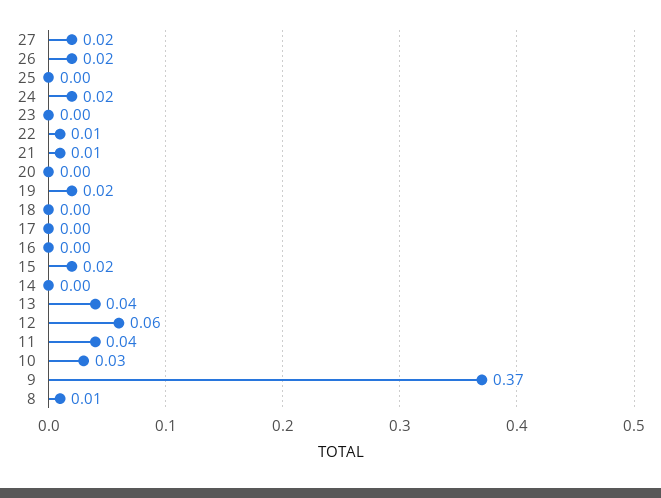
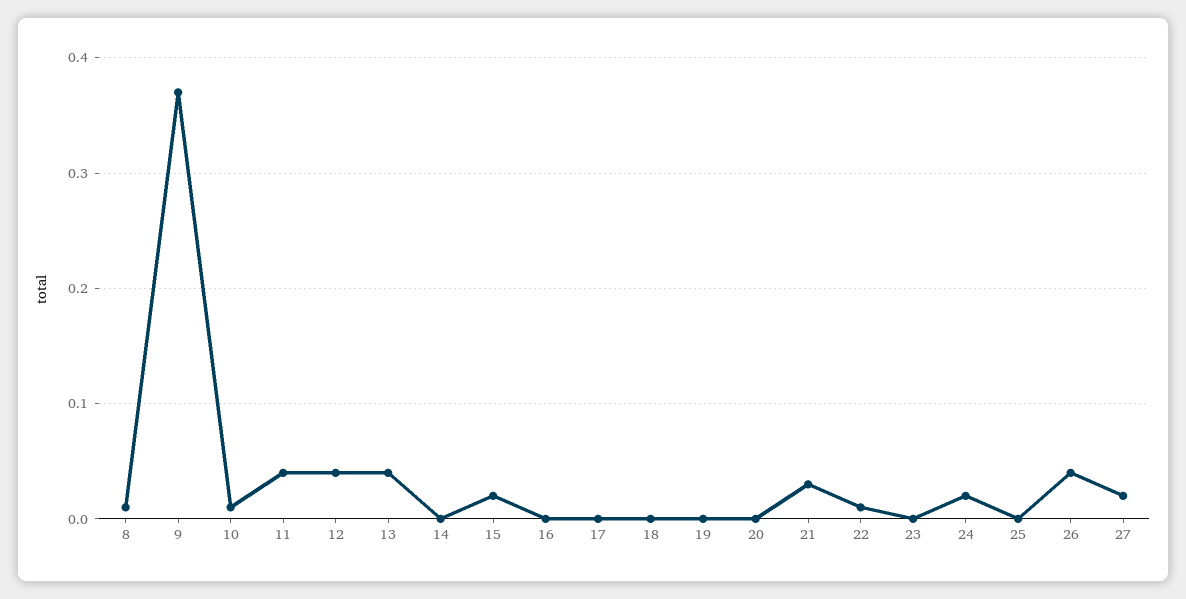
  {
    "27": 0.02,
-   "26": 0.02,
+   "26": 0.04,
    "25": 0,
    "24": 0.02,
    "23": 0,
    "22": 0.01,
-   "21": 0.01,
+   "21": 0.03,
    "20": 0,
-   "19": 0.02,
+   "19": 0,
    "18": 0,
    "17": 0,
    "16": 0,
    "15": 0.02,
    "14": 0,
    "13": 0.04,
-   "12": 0.06,
+   "12": 0.04,
    "11": 0.04,
-   "10": 0.03,
+   "10": 0.01,
    "9": 0.37,
    "8": 0.01
  }

